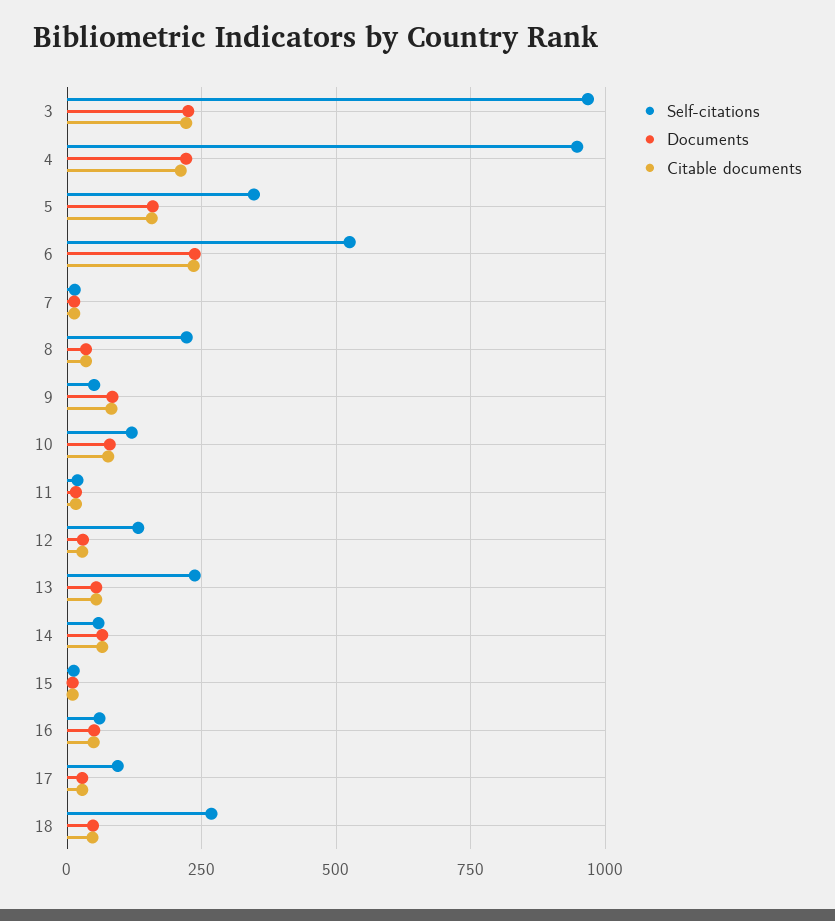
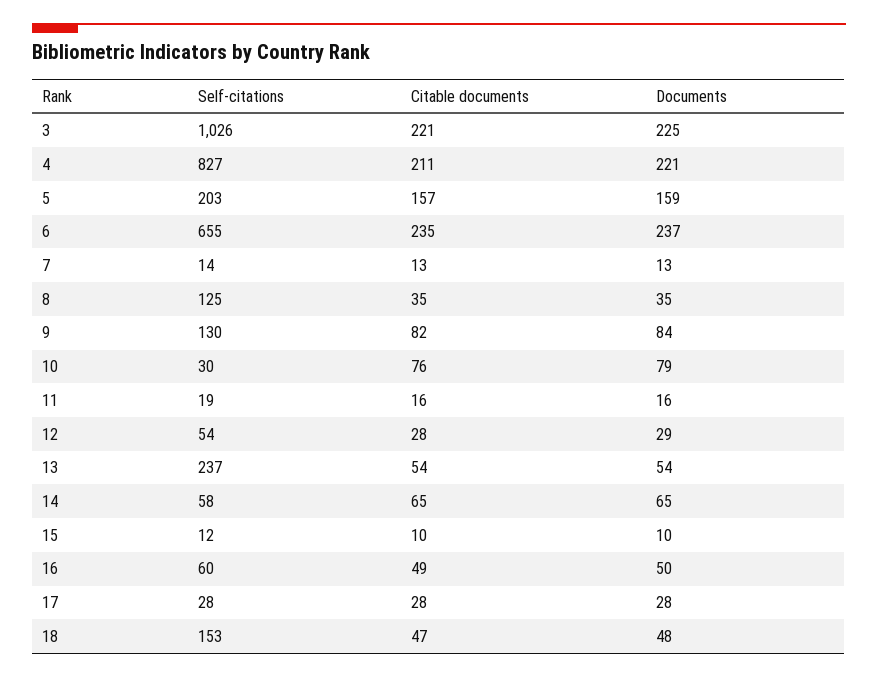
  {
    "Self-citations": {
-     "3": 975,
+     "3": 1026,
-     "4": 950,
+     "4": 827,
-     "5": 350,
+     "5": 203,
-     "6": 525,
+     "6": 655,
      "7": 14,
-     "8": 225,
+     "8": 125,
-     "9": 50,
+     "9": 130,
-     "10": 125,
+     "10": 30,
      "11": 19,
-     "12": 125,
+     "12": 54,
      "13": 237,
      "14": 58,
      "15": 12,
      "16": 60,
-     "17": 100,
+     "17": 28,
-     "18": 275
+     "18": 153
    },
    "Documents": {
      "3": 225,
      "4": 221,
      "5": 159,
      "6": 237,
      "7": 13,
      "8": 35,
      "9": 84,
      "10": 79,
      "11": 16,
      "12": 29,
      "13": 54,
      "14": 65,
      "15": 10,
      "16": 50,
      "17": 28,
      "18": 48
    },
    "Citable documents": {
      "3": 221,
      "4": 211,
      "5": 157,
      "6": 235,
      "7": 13,
      "8": 35,
      "9": 82,
      "10": 76,
      "11": 16,
      "12": 28,
      "13": 54,
      "14": 65,
      "15": 10,
      "16": 49,
      "17": 28,
      "18": 47
    }
  }

